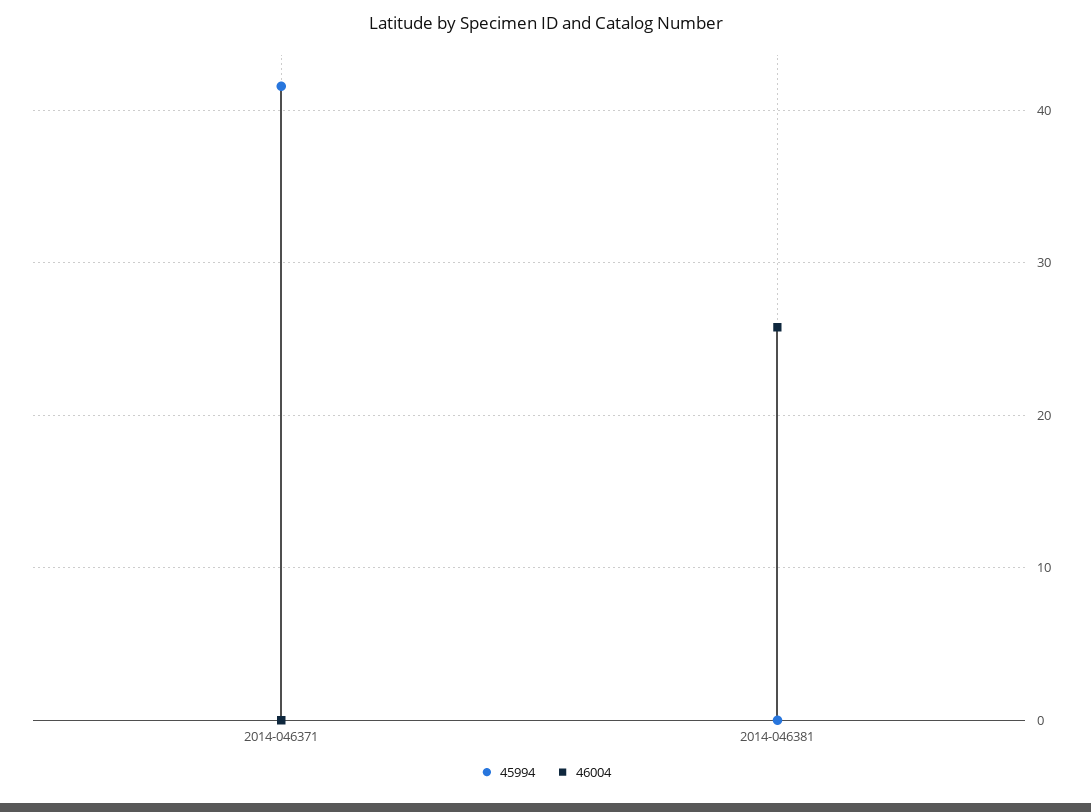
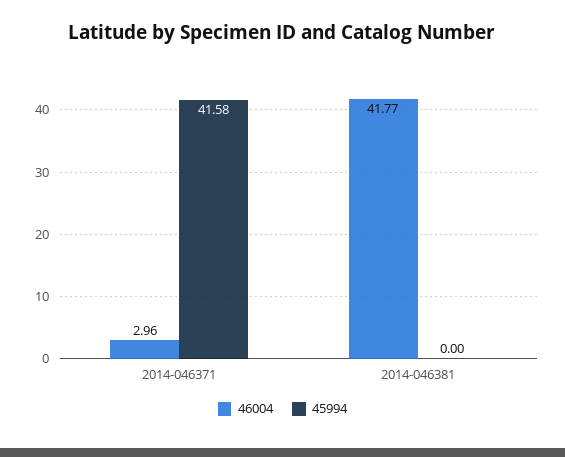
  {
    "45994": {
      "2014-046371": 41.58,
      "2014-046381": 0
    },
    "46004": {
-     "2014-046371": 0,
+     "2014-046371": 2.96,
-     "2014-046381": 26
+     "2014-046381": 41.77
    }
  }

